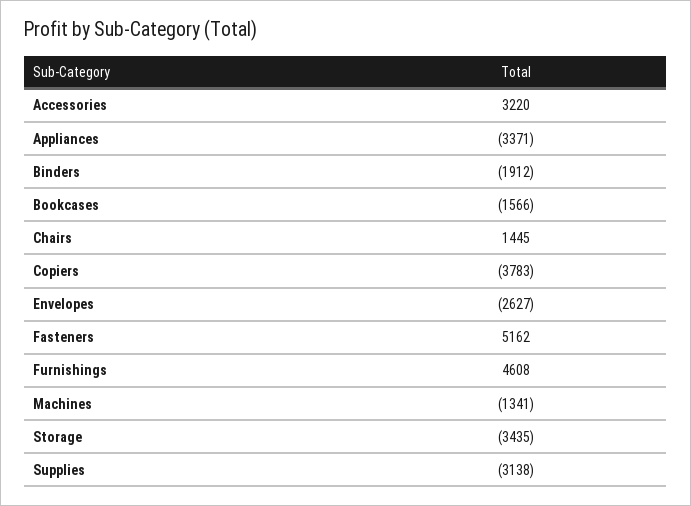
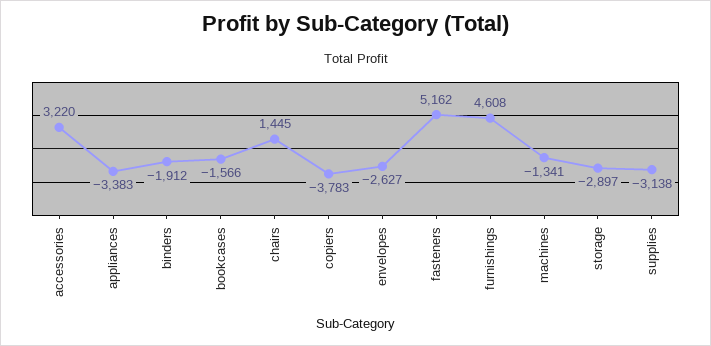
  {
    "Accessories": 3220,
-   "Appliances": -3371,
+   "Appliances": -3383,
    "Binders": -1912,
    "Bookcases": -1566,
    "Chairs": 1445,
    "Copiers": -3783,
    "Envelopes": -2627,
    "Fasteners": 5162,
    "Furnishings": 4608,
    "Machines": -1341,
-   "Storage": -3435,
+   "Storage": -2897,
    "Supplies": -3138
  }

